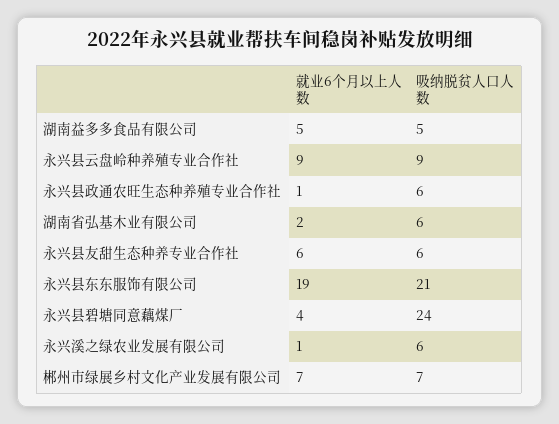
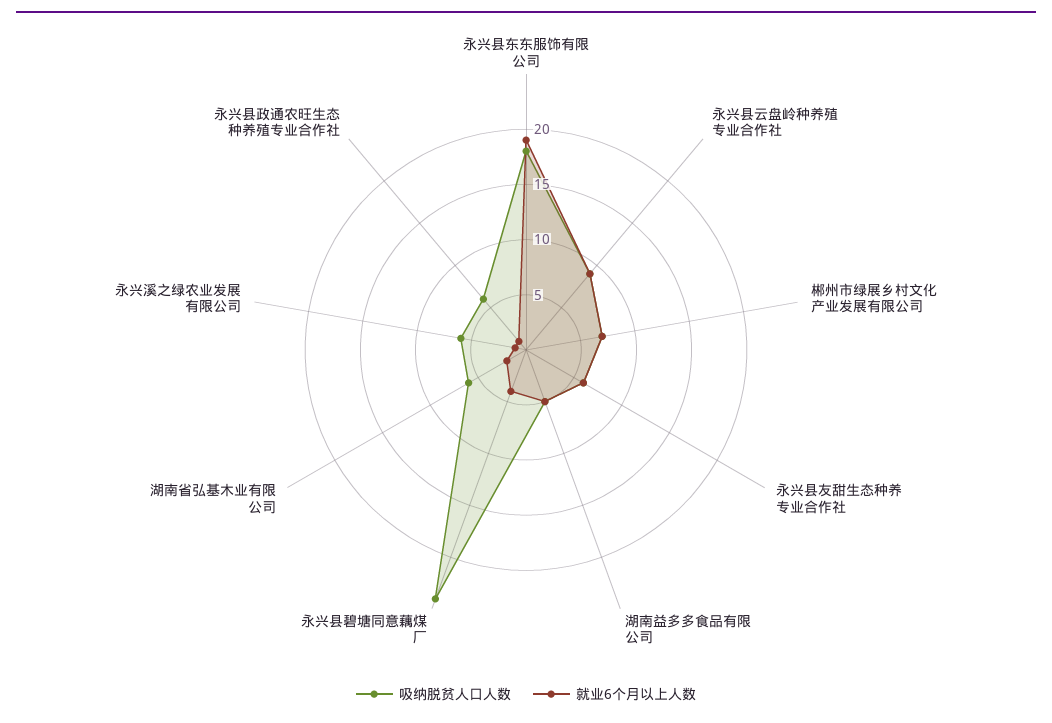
  {
    "就业6个月以上人数": {
      "湖南益多多食品有限公司": 5,
      "永兴县云盘岭种养殖专业合作社": 9,
      "永兴县政通农旺生态种养殖专业合作社": 1,
      "湖南省弘基木业有限公司": 2,
      "永兴县友甜生态种养专业合作社": 6,
      "永兴县东东服饰有限公司": 19,
      "永兴县碧塘同意藕煤厂": 4,
      "永兴溪之绿农业发展有限公司": 1,
      "郴州市绿展乡村文化产业发展有限公司": 7
    },
    "吸纳脱贫人口人数": {
      "湖南益多多食品有限公司": 5,
      "永兴县云盘岭种养殖专业合作社": 9,
      "永兴县政通农旺生态种养殖专业合作社": 6,
      "湖南省弘基木业有限公司": 6,
      "永兴县友甜生态种养专业合作社": 6,
-     "永兴县东东服饰有限公司": 21,
+     "永兴县东东服饰有限公司": 18,
      "永兴县碧塘同意藕煤厂": 24,
      "永兴溪之绿农业发展有限公司": 6,
      "郴州市绿展乡村文化产业发展有限公司": 7
    }
  }

